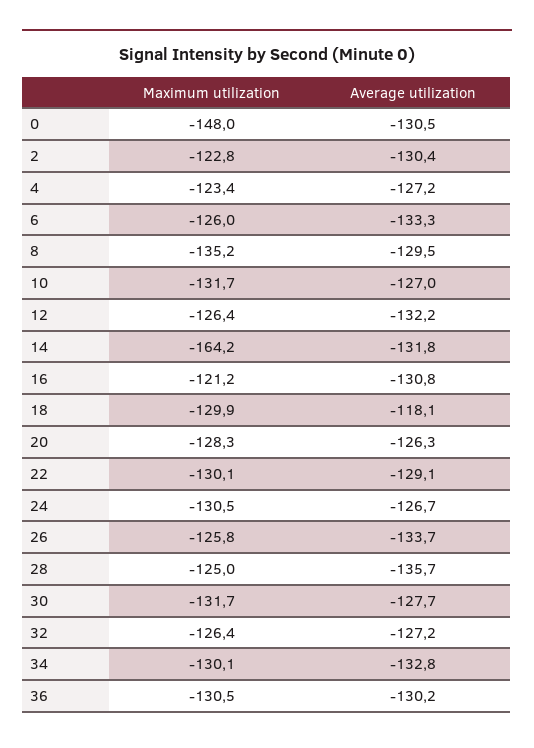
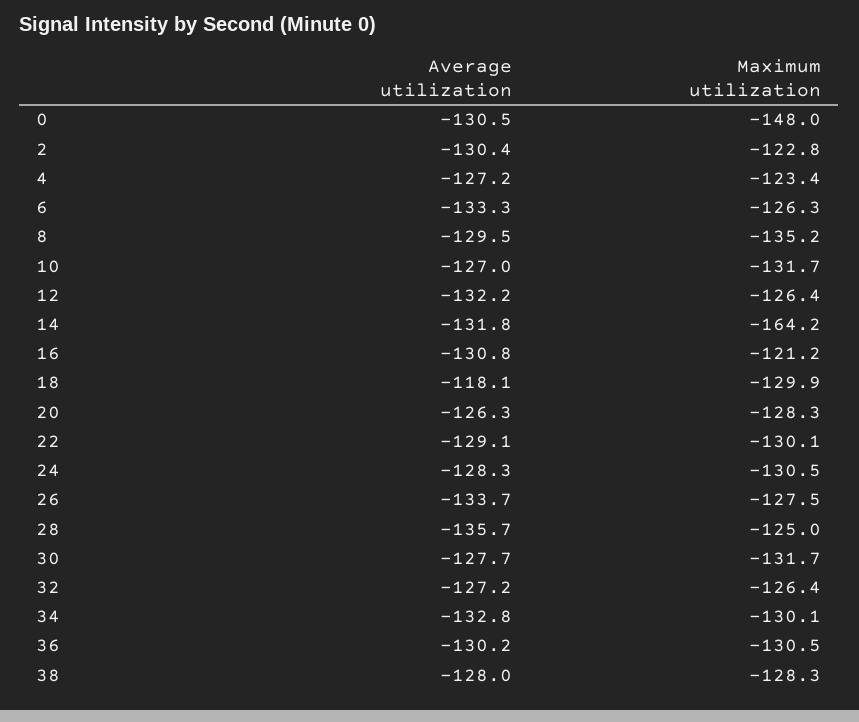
  {
    "Maximum utilization": {
      "0": -148,
      "2": -122.8,
      "4": -123.4,
-     "6": -126,
+     "6": -126.3,
      "8": -135.2,
      "10": -131.7,
      "12": -126.4,
      "14": -164.2,
      "16": -121.2,
      "18": -129.9,
      "20": -128.3,
      "22": -130.1,
      "24": -130.5,
-     "26": -125.8,
+     "26": -127.5,
      "28": -125,
      "30": -131.7,
      "32": -126.4,
      "34": -130.1,
-     "36": -130.5
+     "36": -130.5,
+     "38": -128.3
    },
    "Average utilization": {
      "0": -130.5,
      "2": -130.4,
      "4": -127.2,
      "6": -133.3,
      "8": -129.5,
      "10": -127,
      "12": -132.2,
      "14": -131.8,
      "16": -130.8,
      "18": -118.1,
      "20": -126.3,
      "22": -129.1,
-     "24": -126.7,
+     "24": -128.3,
      "26": -133.7,
      "28": -135.7,
      "30": -127.7,
      "32": -127.2,
      "34": -132.8,
-     "36": -130.2
+     "36": -130.2,
+     "38": -128
    }
  }

